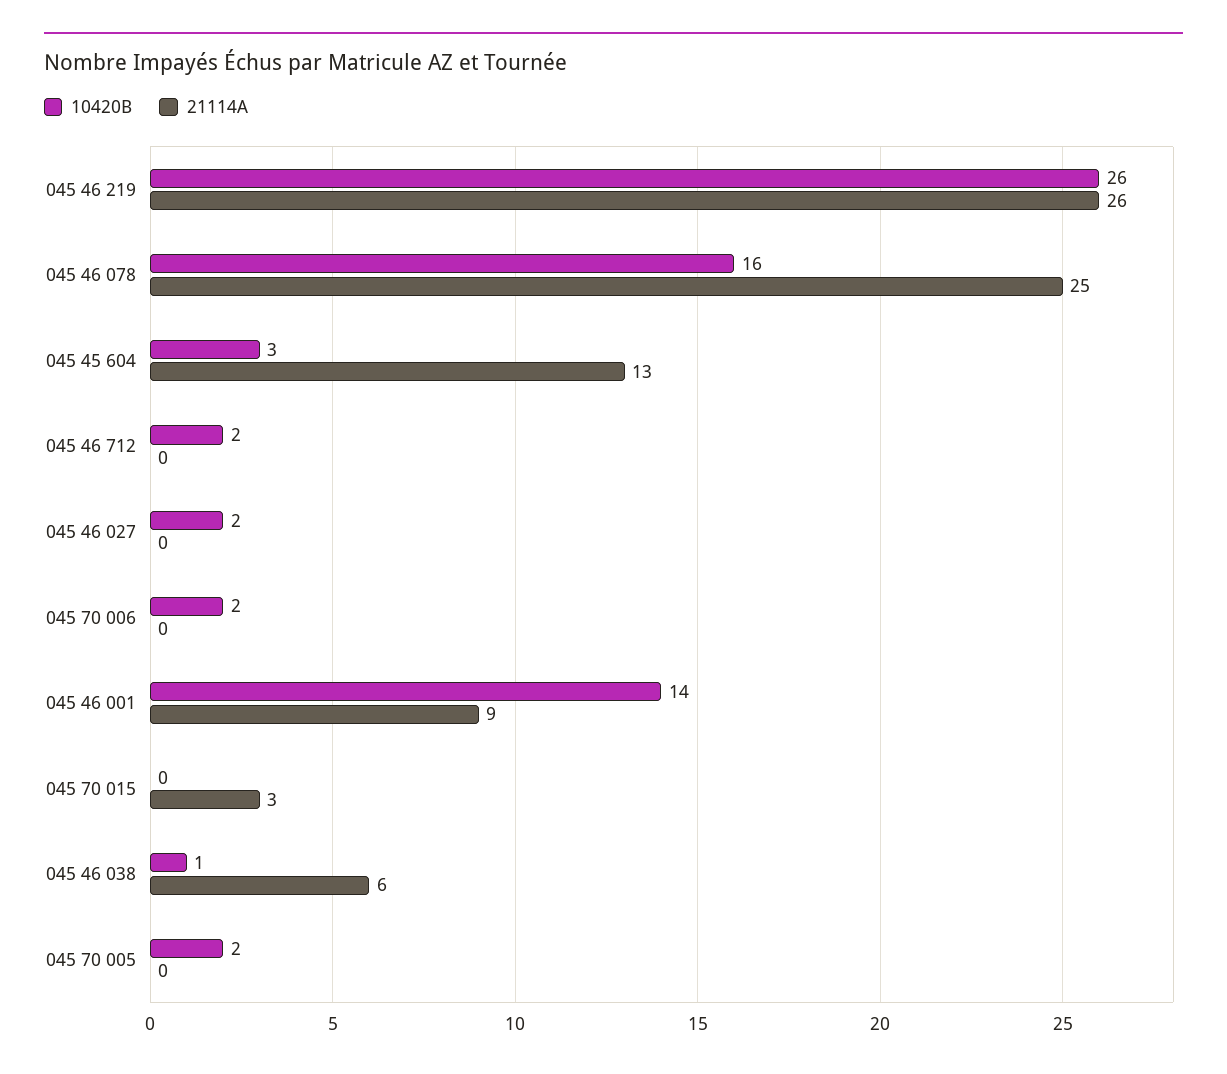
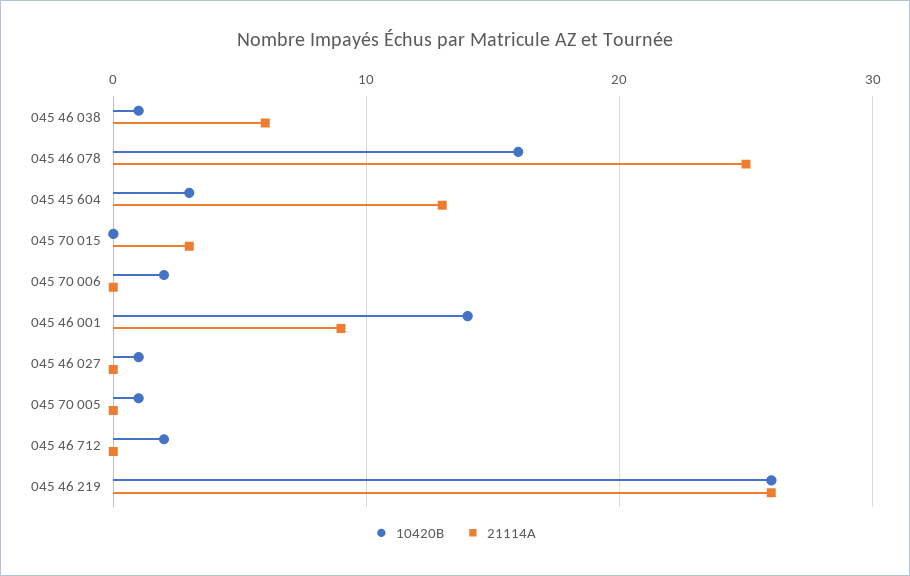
  {
    "10420B": {
      "045 46 219": 26,
      "045 46 078": 16,
      "045 45 604": 3,
      "045 46 712": 2,
-     "045 46 027": 2,
+     "045 46 027": 1,
      "045 70 006": 2,
      "045 46 001": 14,
      "045 70 015": 0,
      "045 46 038": 1,
-     "045 70 005": 2
+     "045 70 005": 1
    },
    "21114A": {
      "045 46 219": 26,
      "045 46 078": 25,
      "045 45 604": 13,
      "045 46 712": 0,
      "045 46 027": 0,
      "045 70 006": 0,
      "045 46 001": 9,
      "045 70 015": 3,
      "045 46 038": 6,
      "045 70 005": 0
    }
  }

